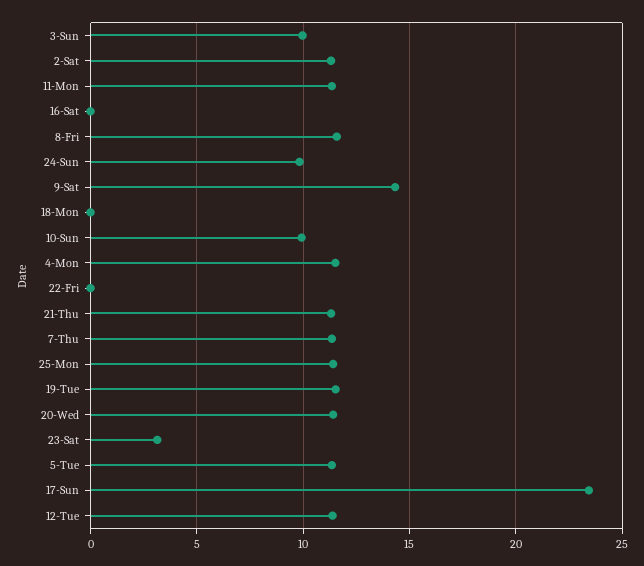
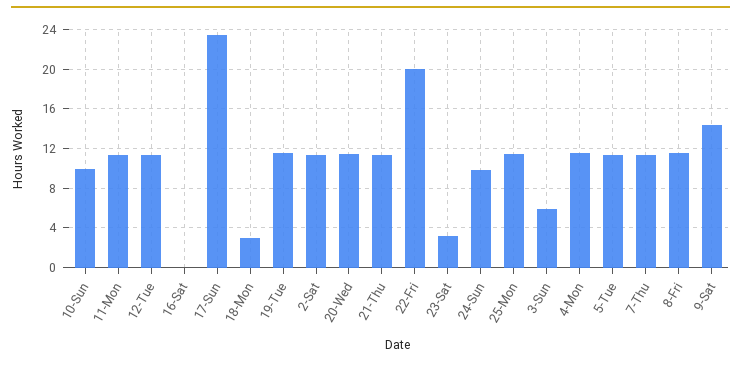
  {
-   "3-Sun": 10,
+   "3-Sun": 6,
    "2-Sat": 11.5,
    "11-Mon": 11.5,
    "16-Sat": 0,
    "8-Fri": 11.5,
    "24-Sun": 10,
    "9-Sat": 14.5,
-   "18-Mon": 0,
+   "18-Mon": 3,
    "10-Sun": 10,
    "4-Mon": 11.5,
-   "22-Fri": 0,
+   "22-Fri": 20,
    "21-Thu": 11.5,
    "7-Thu": 11.5,
    "25-Mon": 11.5,
    "19-Tue": 11.5,
    "20-Wed": 11.5,
    "23-Sat": 3,
    "5-Tue": 11.5,
    "17-Sun": 23.5,
    "12-Tue": 11.5
  }

